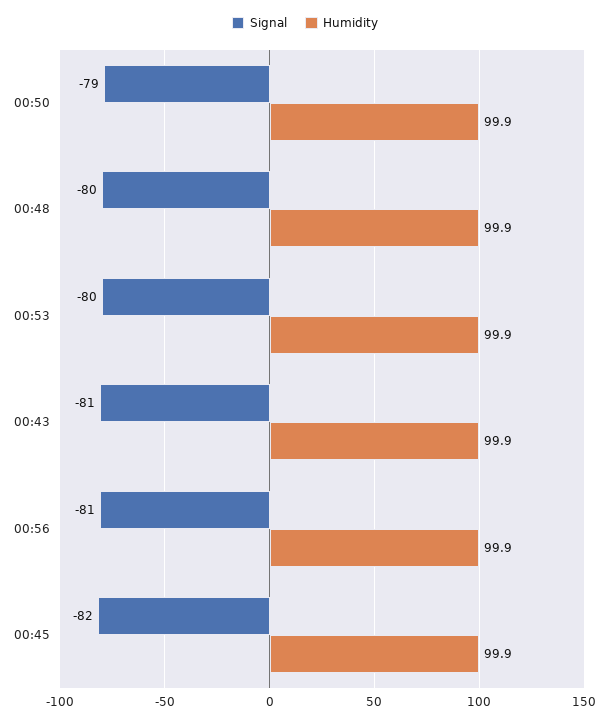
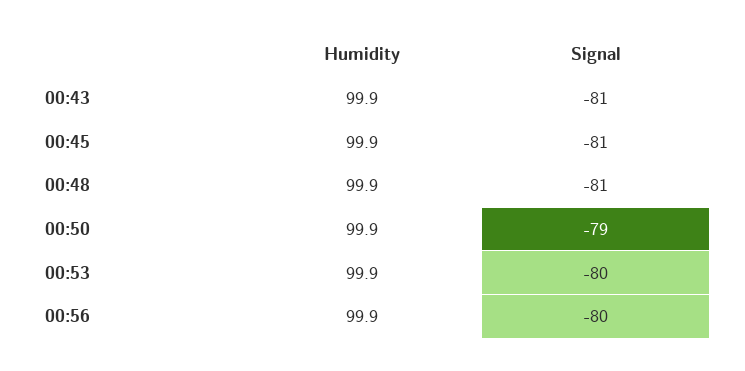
  {
    "Signal": {
      "00:50": -79,
-     "00:48": -80,
+     "00:48": -81,
      "00:53": -80,
      "00:43": -81,
-     "00:56": -81,
+     "00:56": -80,
-     "00:45": -82
+     "00:45": -81
    },
    "Humidity": {
      "00:50": 99.9,
      "00:48": 99.9,
      "00:53": 99.9,
      "00:43": 99.9,
      "00:56": 99.9,
      "00:45": 99.9
    }
  }

